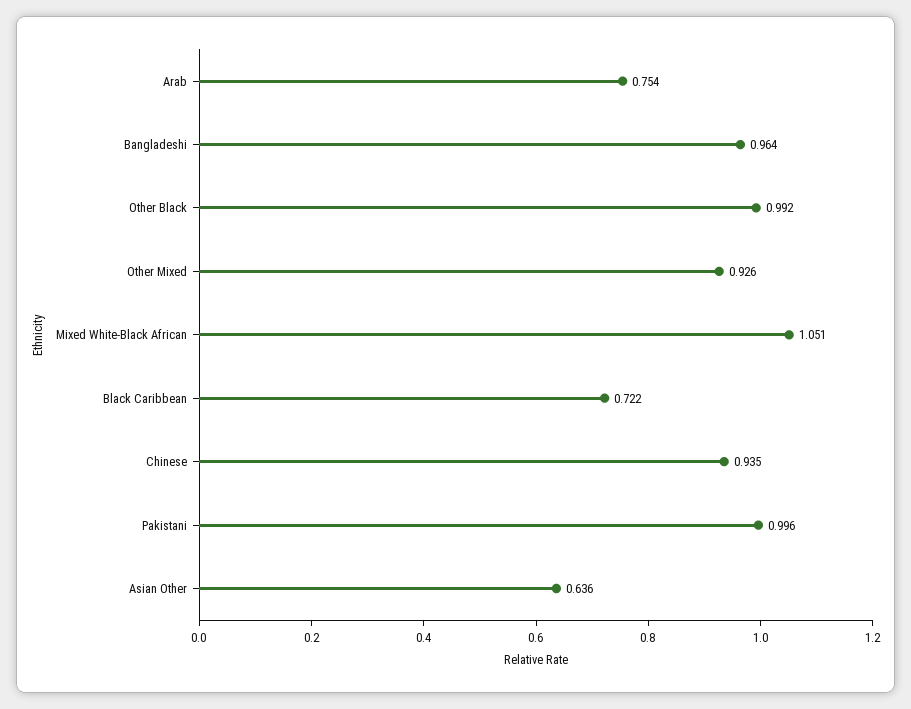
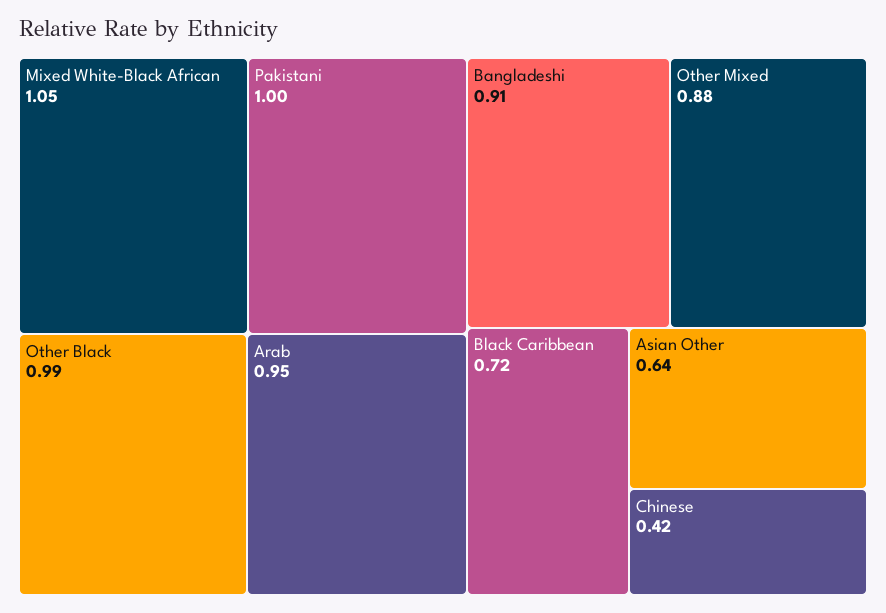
  {
-   "Arab": 0.754,
+   "Arab": 0.95,
-   "Bangladeshi": 0.964,
+   "Bangladeshi": 0.91,
    "Other Black": 0.992,
-   "Other Mixed": 0.926,
+   "Other Mixed": 0.88,
    "Mixed White-Black African": 1.051,
    "Black Caribbean": 0.722,
-   "Chinese": 0.935,
+   "Chinese": 0.42,
    "Pakistani": 0.996,
    "Asian Other": 0.636
  }

